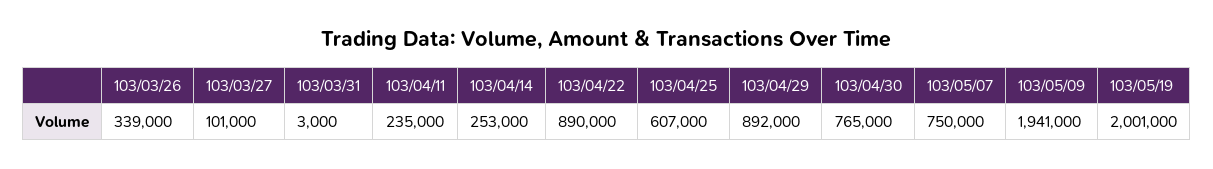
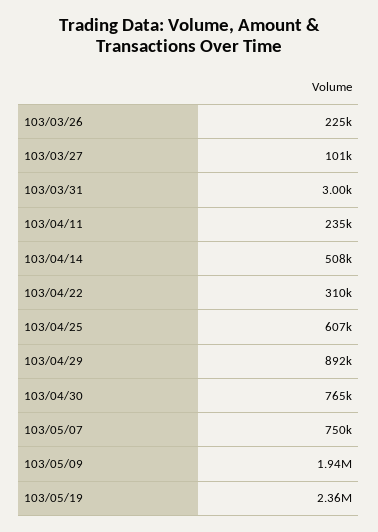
  {
-   "103/03/26": 339000,
+   "103/03/26": 225000,
    "103/03/27": 101000,
    "103/03/31": 3000,
    "103/04/11": 235000,
-   "103/04/14": 253000,
+   "103/04/14": 508000,
-   "103/04/22": 890000,
+   "103/04/22": 310000,
    "103/04/25": 607000,
    "103/04/29": 892000,
    "103/04/30": 765000,
    "103/05/07": 750000,
    "103/05/09": 1941000,
-   "103/05/19": 2001000
+   "103/05/19": 2360000
  }

